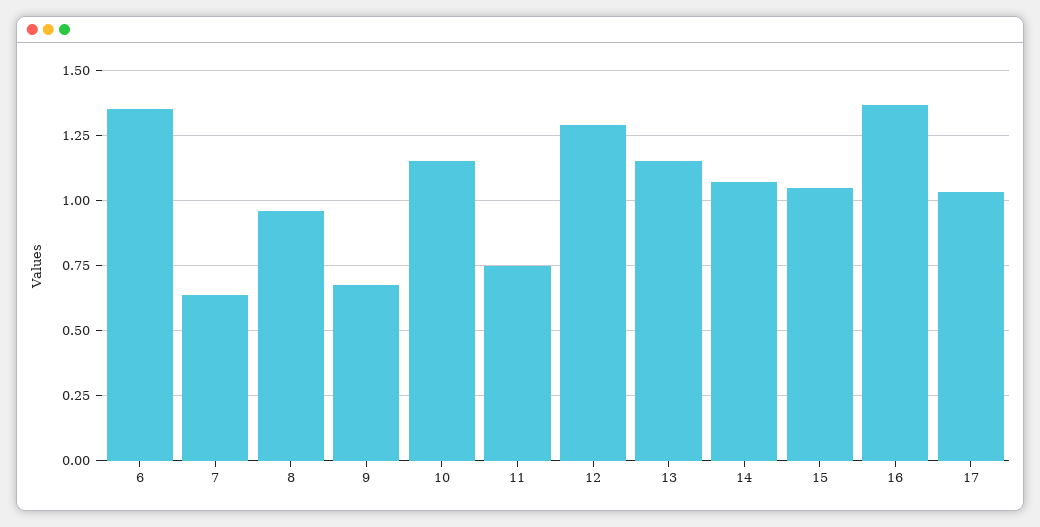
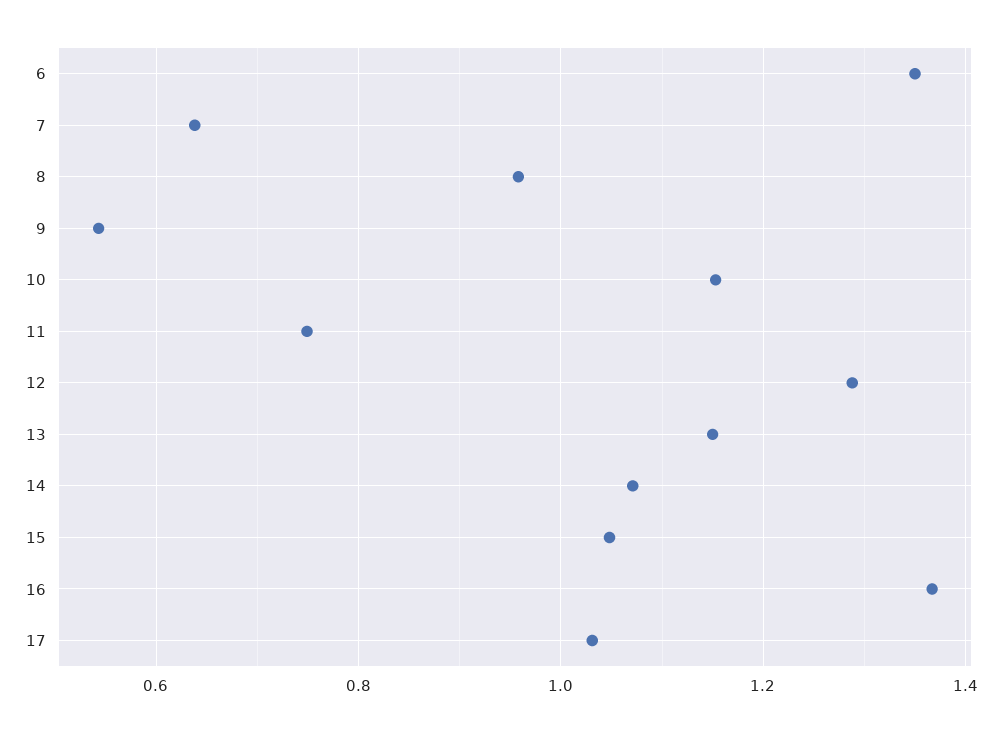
  {
    "6": 1.36,
    "7": 0.64,
    "8": 0.96,
-   "9": 0.675,
+   "9": 0.54,
    "10": 1.16,
    "11": 0.74,
    "12": 1.28,
    "13": 1.16,
    "14": 1.08,
    "15": 1.04,
    "16": 1.36,
    "17": 1.04
  }

